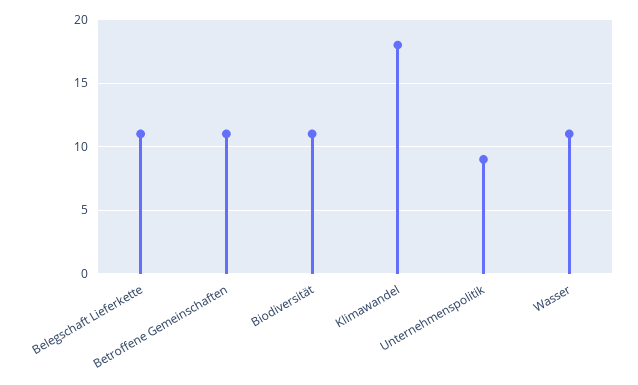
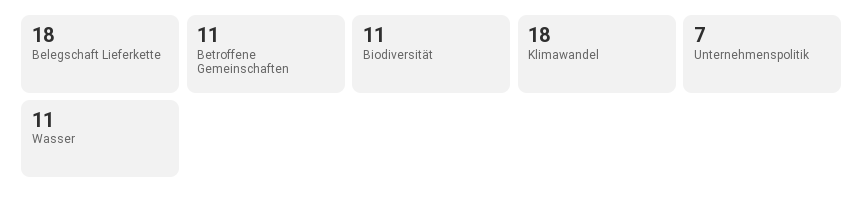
  {
-   "Belegschaft Lieferkette": 11,
+   "Belegschaft Lieferkette": 18,
    "Betroffene Gemeinschaften": 11,
    "Biodiversität": 11,
    "Klimawandel": 18,
-   "Unternehmenspolitik": 9,
+   "Unternehmenspolitik": 7,
    "Wasser": 11
  }

